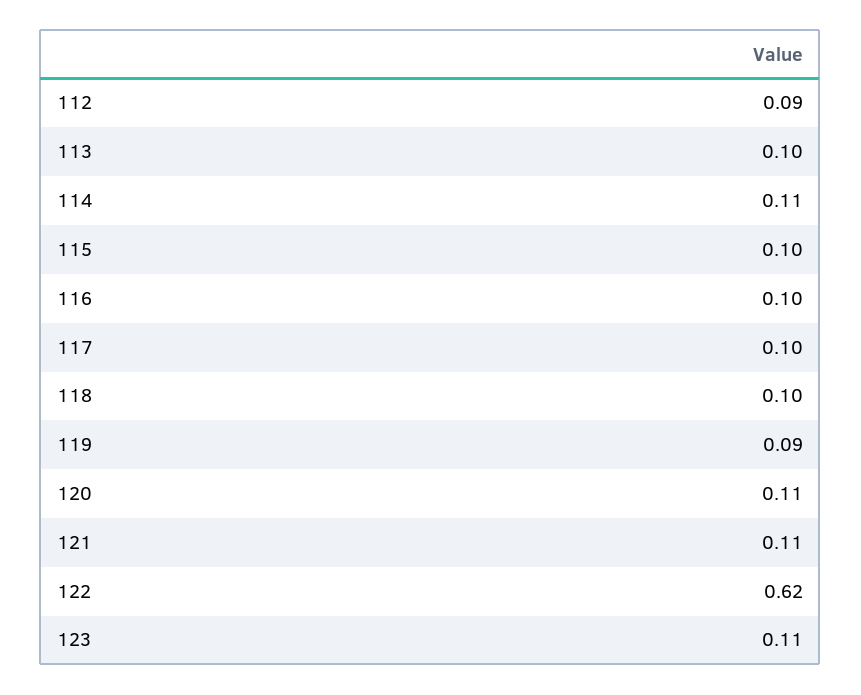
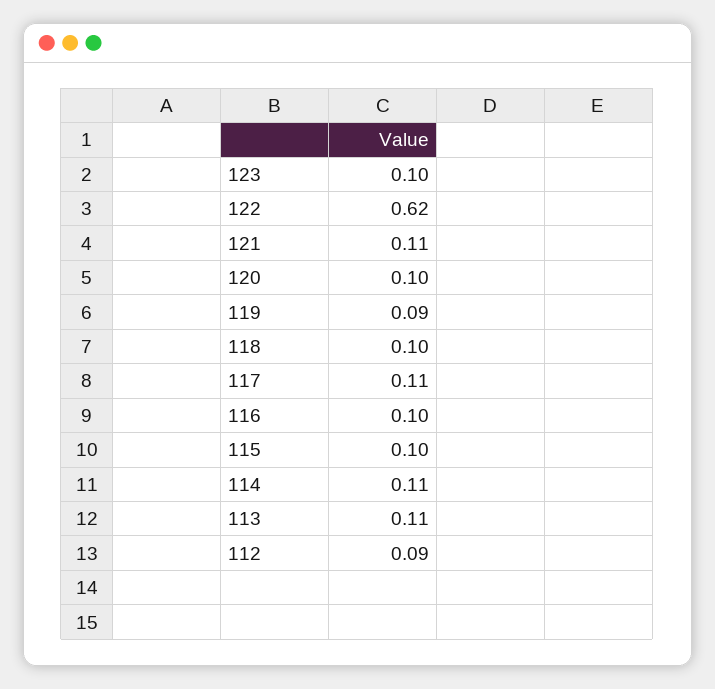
  {
    "112": 0.09,
-   "113": 0.1,
+   "113": 0.11,
    "114": 0.11,
    "115": 0.1,
    "116": 0.1,
-   "117": 0.1,
+   "117": 0.11,
    "118": 0.1,
    "119": 0.09,
-   "120": 0.11,
+   "120": 0.1,
    "121": 0.11,
    "122": 0.62,
-   "123": 0.11
+   "123": 0.1
  }

